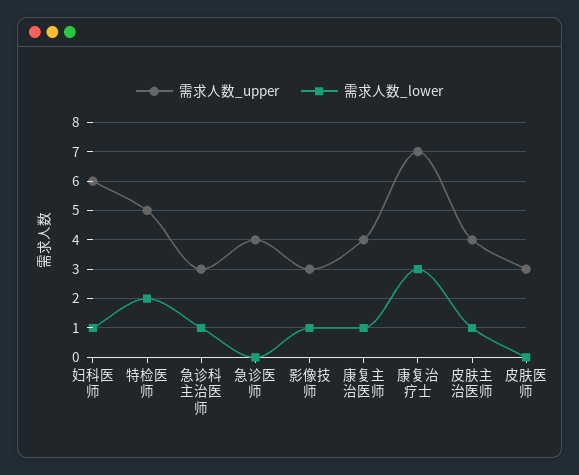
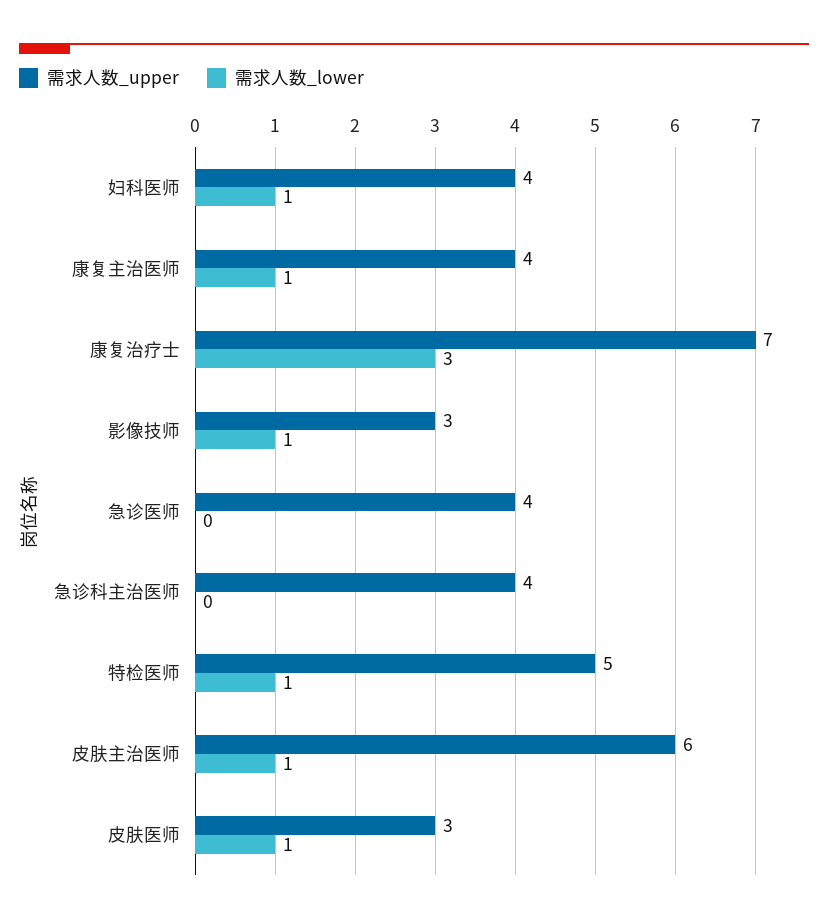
  {
    "需求人数_upper": {
-     "妇科医师": 6,
+     "妇科医师": 4,
      "特检医师": 5,
-     "急诊科主治医师": 3,
+     "急诊科主治医师": 4,
      "急诊医师": 4,
      "影像技师": 3,
      "康复主治医师": 4,
      "康复治疗士": 7,
-     "皮肤主治医师": 4,
+     "皮肤主治医师": 6,
      "皮肤医师": 3
    },
    "需求人数_lower": {
      "妇科医师": 1,
-     "特检医师": 2,
+     "特检医师": 1,
-     "急诊科主治医师": 1,
+     "急诊科主治医师": 0,
      "急诊医师": 0,
      "影像技师": 1,
      "康复主治医师": 1,
      "康复治疗士": 3,
      "皮肤主治医师": 1,
-     "皮肤医师": 0
+     "皮肤医师": 1
    }
  }

